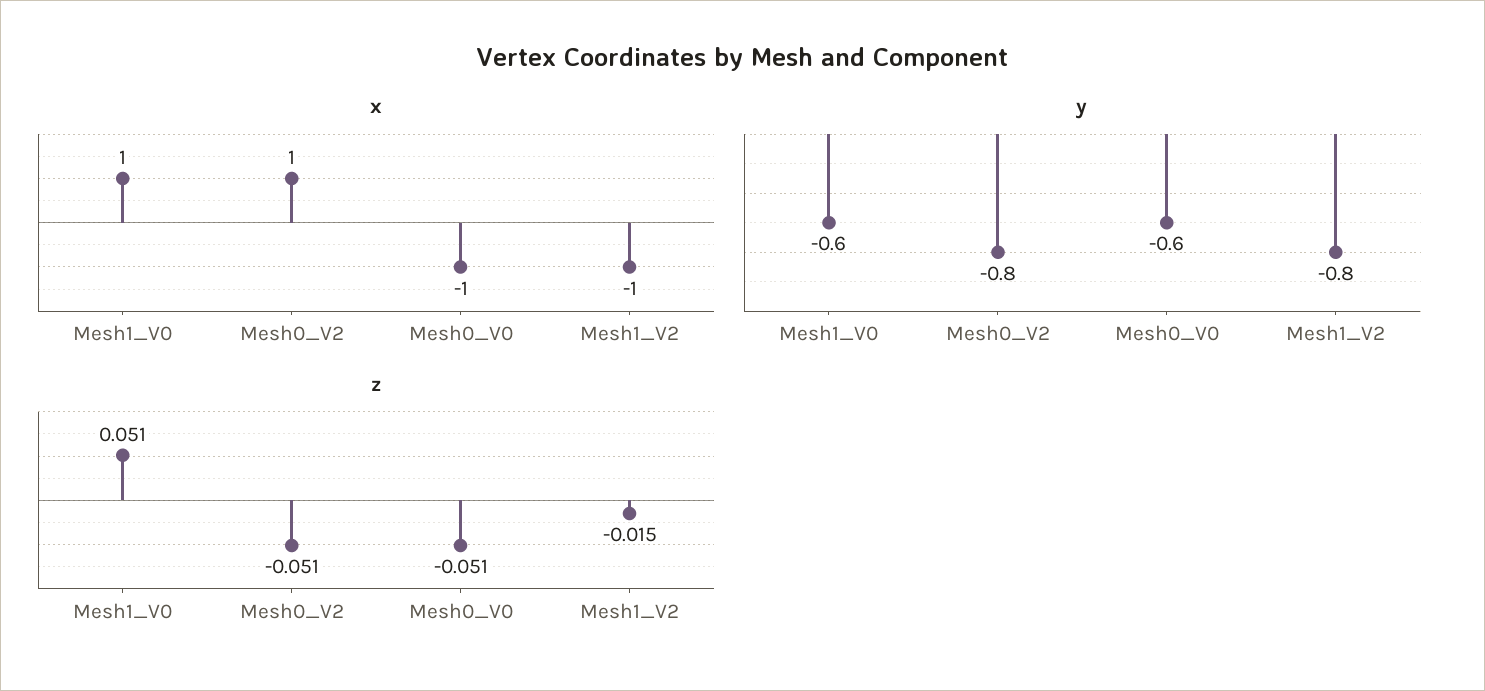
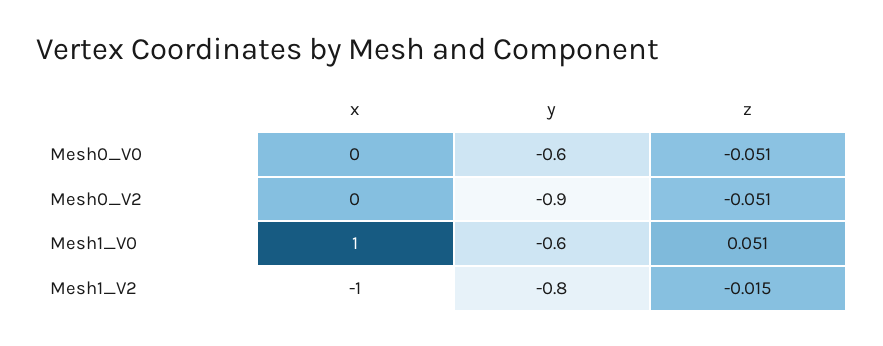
  {
    "x": {
      "Mesh1_V0": 1,
-     "Mesh0_V2": 1,
+     "Mesh0_V2": 0,
-     "Mesh0_V0": -1,
+     "Mesh0_V0": 0,
      "Mesh1_V2": -1
    },
    "y": {
      "Mesh1_V0": -0.6,
-     "Mesh0_V2": -0.8,
+     "Mesh0_V2": -0.9,
      "Mesh0_V0": -0.6,
      "Mesh1_V2": -0.8
    },
    "z": {
      "Mesh1_V0": 0.051,
      "Mesh0_V2": -0.051,
      "Mesh0_V0": -0.051,
      "Mesh1_V2": -0.015
    }
  }

